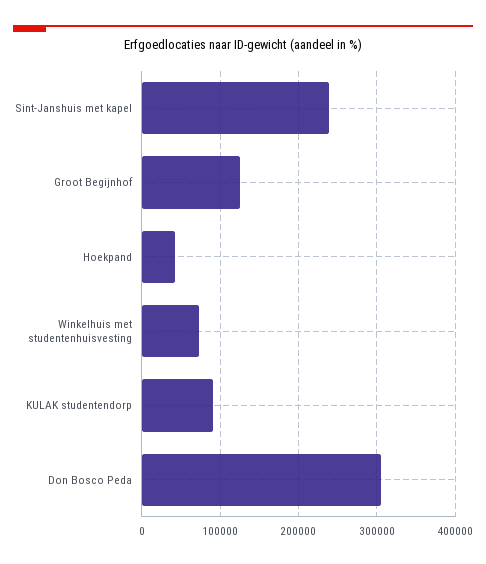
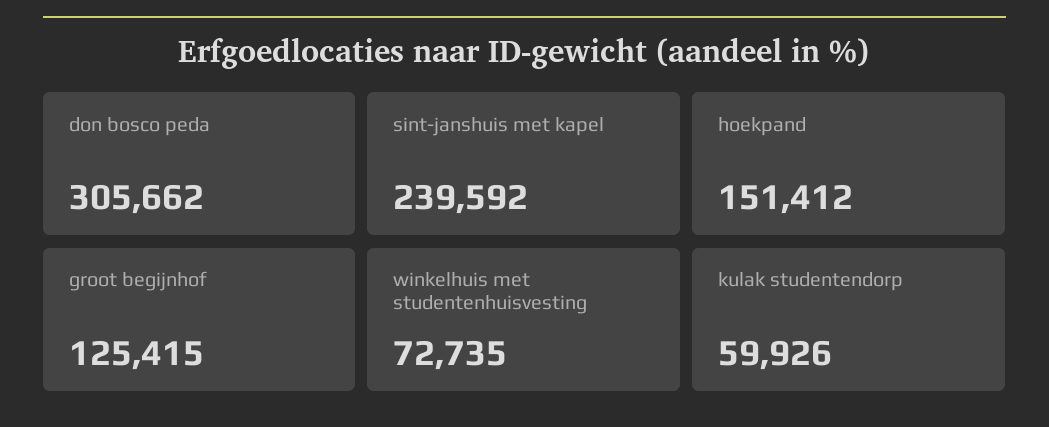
  {
    "Sint-Janshuis met kapel": 239592,
    "Groot Begijnhof": 125415,
-   "Hoekpand": 40000,
+   "Hoekpand": 151412,
    "Winkelhuis met studentenhuisvesting": 72735,
-   "KULAK studentendorp": 90000,
+   "KULAK studentendorp": 59926,
    "Don Bosco Peda": 305662
  }

